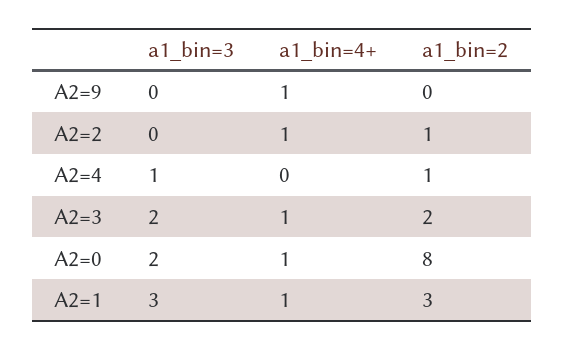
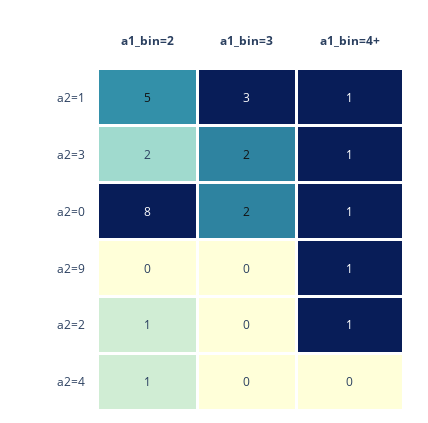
  {
    "a1_bin=3": {
      "A2=9": 0,
      "A2=2": 0,
-     "A2=4": 1,
+     "A2=4": 0,
      "A2=3": 2,
      "A2=0": 2,
      "A2=1": 3
    },
    "a1_bin=4+": {
      "A2=9": 1,
      "A2=2": 1,
      "A2=4": 0,
      "A2=3": 1,
      "A2=0": 1,
      "A2=1": 1
    },
    "a1_bin=2": {
      "A2=9": 0,
      "A2=2": 1,
      "A2=4": 1,
      "A2=3": 2,
      "A2=0": 8,
-     "A2=1": 3
+     "A2=1": 5
    }
  }

